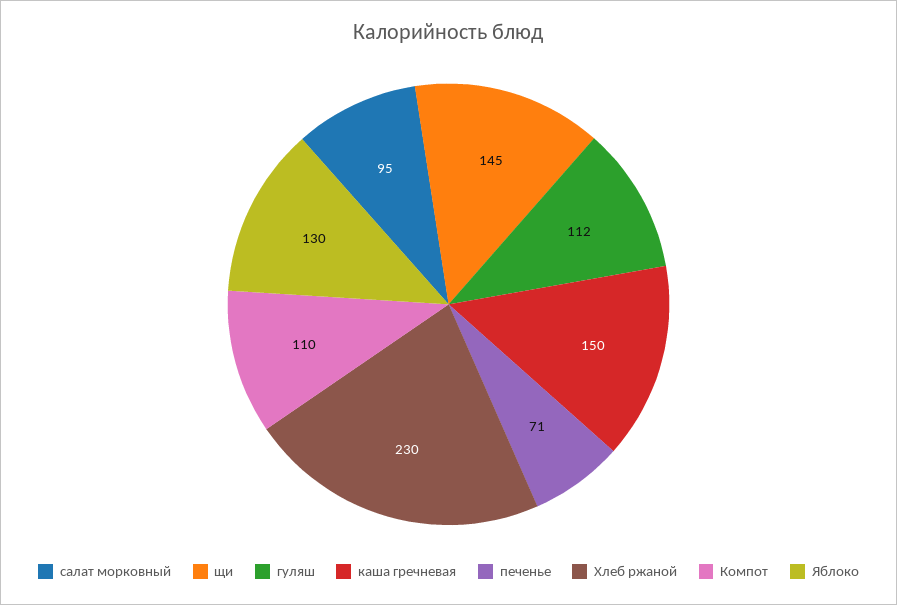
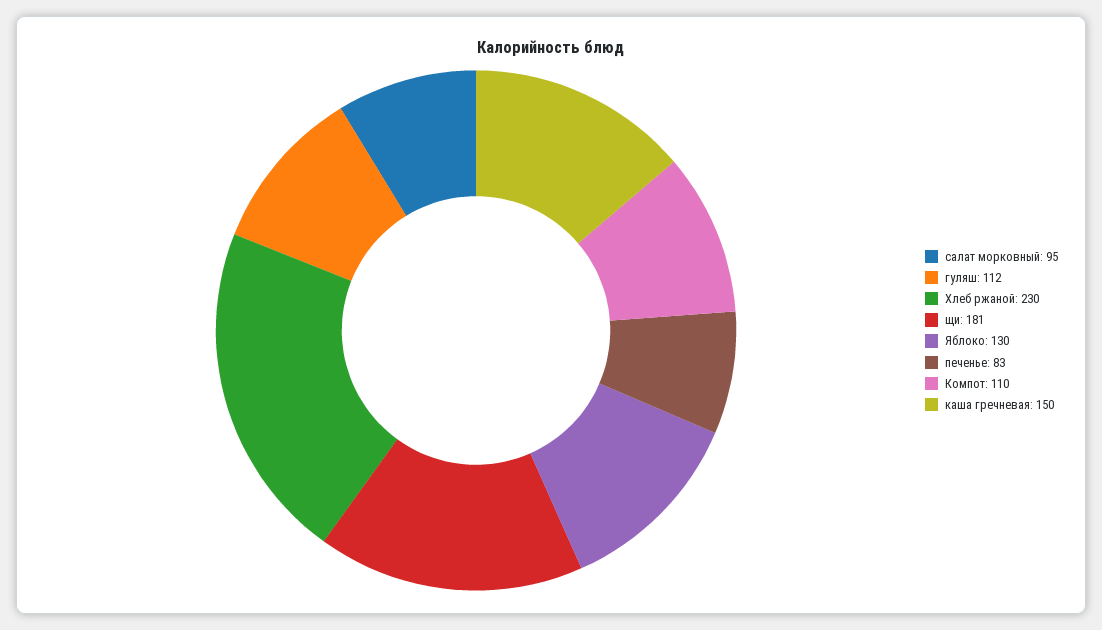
  {
    "салат морковный": 95,
-   "щи": 145,
+   "щи": 181,
    "гуляш": 112,
    "каша гречневая": 150,
-   "печенье": 71,
+   "печенье": 83,
    "Хлеб ржаной": 230,
    "Компот": 110,
    "Яблоко": 130
  }

